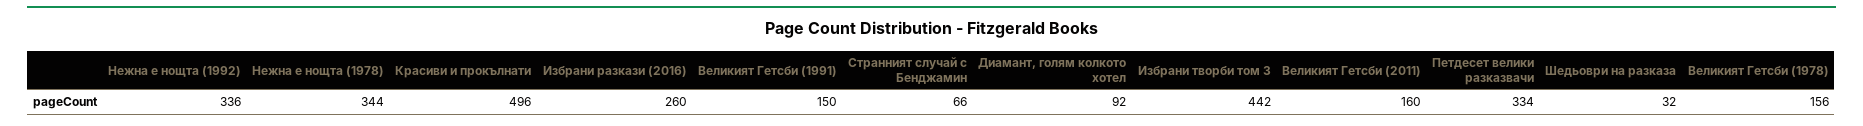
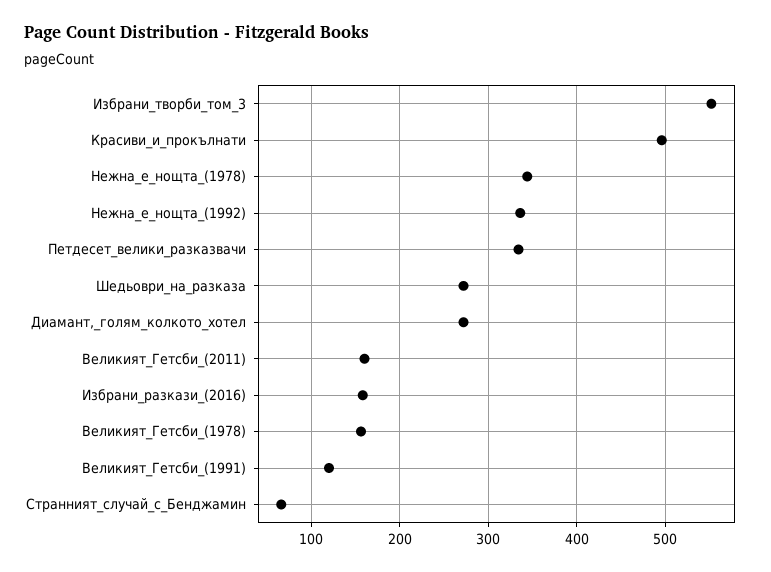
  {
    "Нежна е нощта (1992)": 336,
    "Нежна е нощта (1978)": 344,
    "Красиви и прокълнати": 496,
-   "Избрани разкази (2016)": 260,
+   "Избрани разкази (2016)": 160,
-   "Великият Гетсби (1991)": 150,
+   "Великият Гетсби (1991)": 120,
    "Странният случай с Бенджамин": 66,
-   "Диамант, голям колкото хотел": 92,
+   "Диамант, голям колкото хотел": 270,
-   "Избрани творби том 3": 442,
+   "Избрани творби том 3": 550,
    "Великият Гетсби (2011)": 160,
    "Петдесет велики разказвачи": 334,
-   "Шедьоври на разказа": 32,
+   "Шедьоври на разказа": 270,
    "Великият Гетсби (1978)": 156
  }

